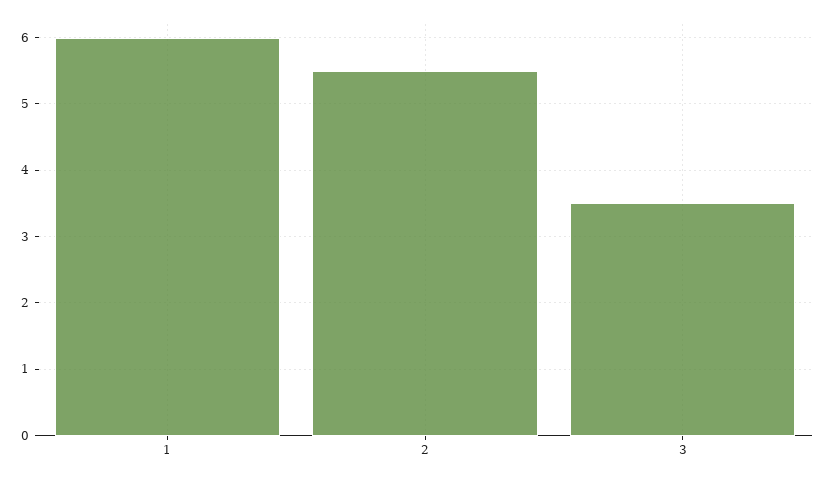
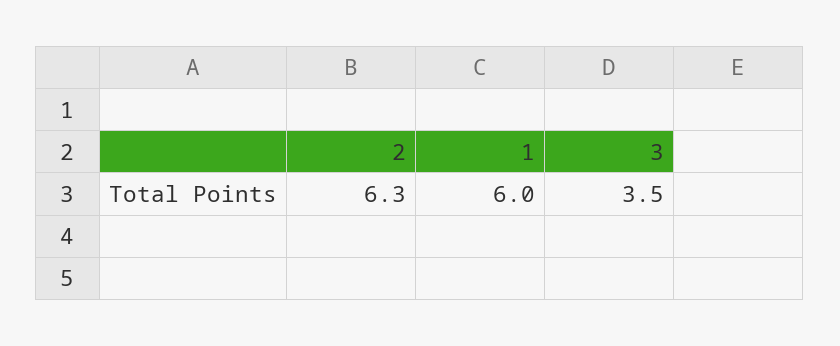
  {
    "1": 6,
-   "2": 5.5,
+   "2": 6.3,
    "3": 3.5
  }

